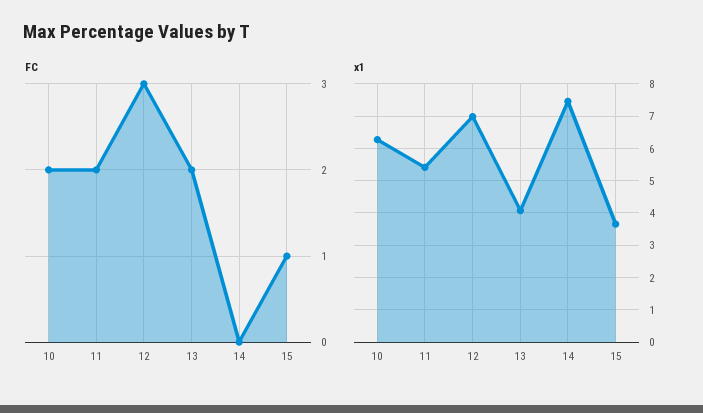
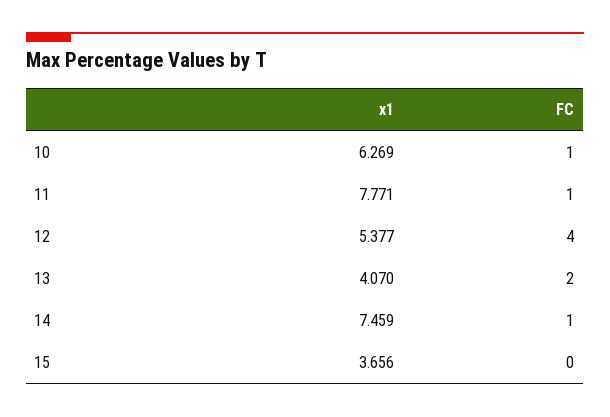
  {
    "FC": {
-     "10": 2,
+     "10": 1,
-     "11": 2,
+     "11": 1,
-     "12": 3,
+     "12": 4,
      "13": 2,
-     "14": 0,
+     "14": 1,
-     "15": 1
+     "15": 0
    },
    "x1": {
      "10": 6.269,
-     "11": 5.4,
+     "11": 7.771,
-     "12": 7,
+     "12": 5.377,
      "13": 4.07,
      "14": 7.459,
      "15": 3.656
    }
  }

